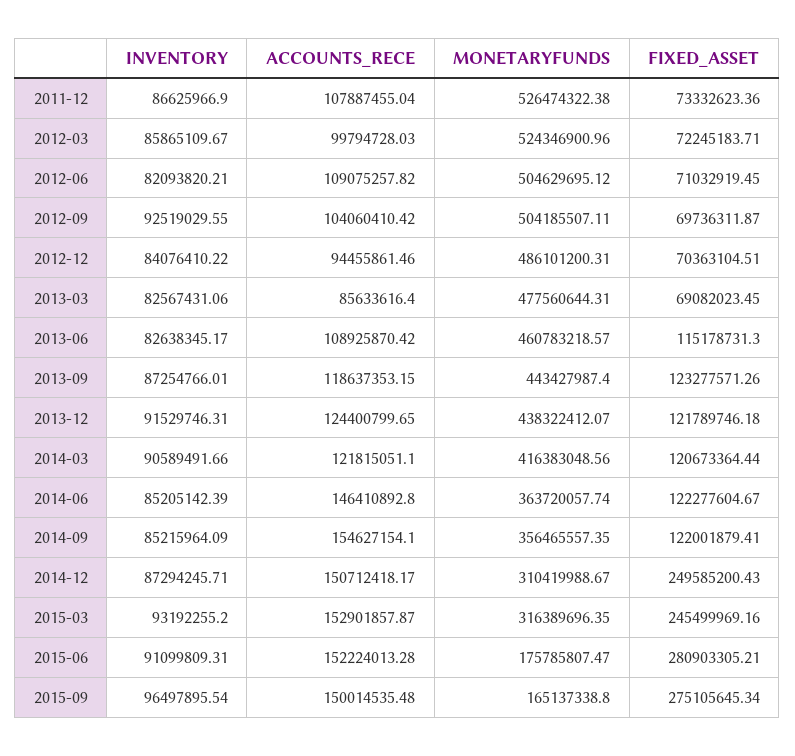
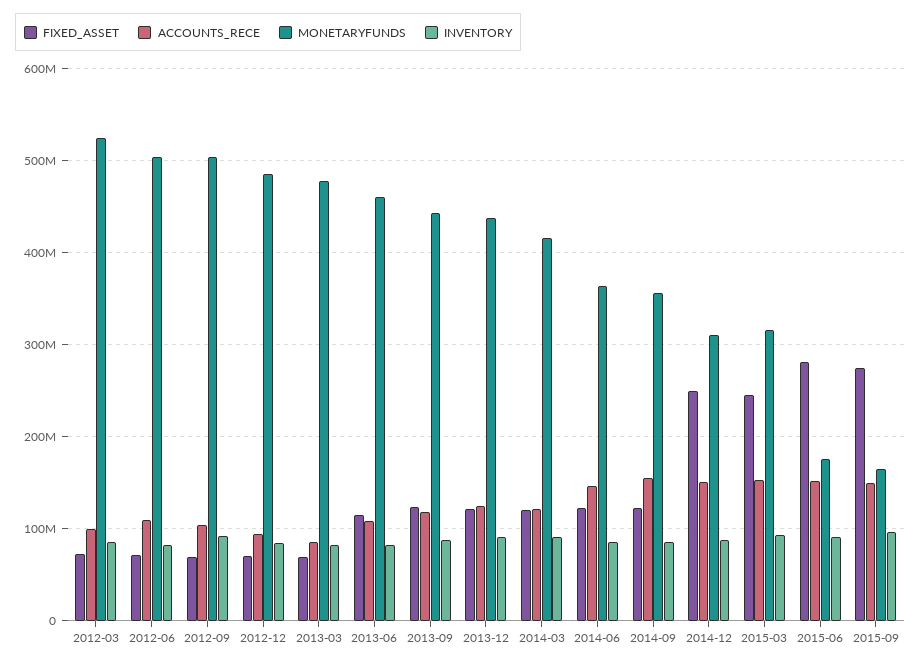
  {
    "INVENTORY": {
-     "2011-12": 86625966.9,
      "2012-03": 85865109.67,
      "2012-06": 82093820.21,
      "2012-09": 92519029.55,
      "2012-12": 84076410.22,
      "2013-03": 82567431.06,
      "2013-06": 82638345.17,
      "2013-09": 87254766.01,
      "2013-12": 91529746.31,
      "2014-03": 90589491.66,
      "2014-06": 85205142.39,
      "2014-09": 85215964.09,
      "2014-12": 87294245.71,
      "2015-03": 93192255.2,
      "2015-06": 91099809.31,
      "2015-09": 96497895.54
    },
    "ACCOUNTS_RECE": {
-     "2011-12": 107887455.04,
      "2012-03": 99794728.03,
      "2012-06": 109075257.82,
      "2012-09": 104060410.42,
      "2012-12": 94455861.46,
      "2013-03": 85633616.4,
      "2013-06": 108925870.42,
      "2013-09": 118637353.15,
      "2013-12": 124400799.65,
      "2014-03": 121815051.1,
      "2014-06": 146410892.8,
      "2014-09": 154627154.1,
      "2014-12": 150712418.17,
      "2015-03": 152901857.87,
      "2015-06": 152224013.28,
      "2015-09": 150014535.48
    },
    "MONETARYFUNDS": {
-     "2011-12": 526474322.38,
      "2012-03": 524346900.96,
      "2012-06": 504629695.12,
      "2012-09": 504185507.11,
      "2012-12": 486101200.31,
      "2013-03": 477560644.31,
      "2013-06": 460783218.57,
      "2013-09": 443427987.4,
      "2013-12": 438322412.07,
      "2014-03": 416383048.56,
      "2014-06": 363720057.74,
      "2014-09": 356465557.35,
      "2014-12": 310419988.67,
      "2015-03": 316389696.35,
      "2015-06": 175785807.47,
      "2015-09": 165137338.8
    },
    "FIXED_ASSET": {
-     "2011-12": 73332623.36,
      "2012-03": 72245183.71,
      "2012-06": 71032919.45,
      "2012-09": 69736311.87,
      "2012-12": 70363104.51,
      "2013-03": 69082023.45,
      "2013-06": 115178731.3,
      "2013-09": 123277571.26,
      "2013-12": 121789746.18,
      "2014-03": 120673364.44,
      "2014-06": 122277604.67,
      "2014-09": 122001879.41,
      "2014-12": 249585200.43,
      "2015-03": 245499969.16,
      "2015-06": 280903305.21,
      "2015-09": 275105645.34
    }
  }

